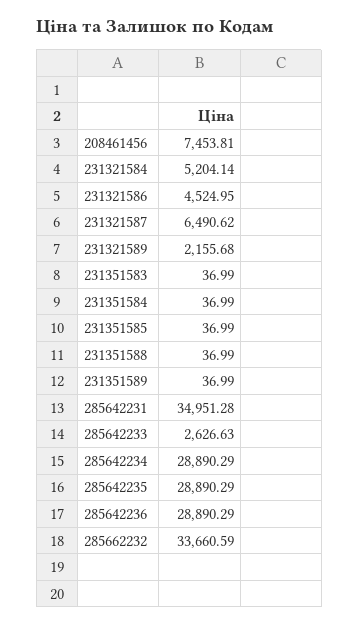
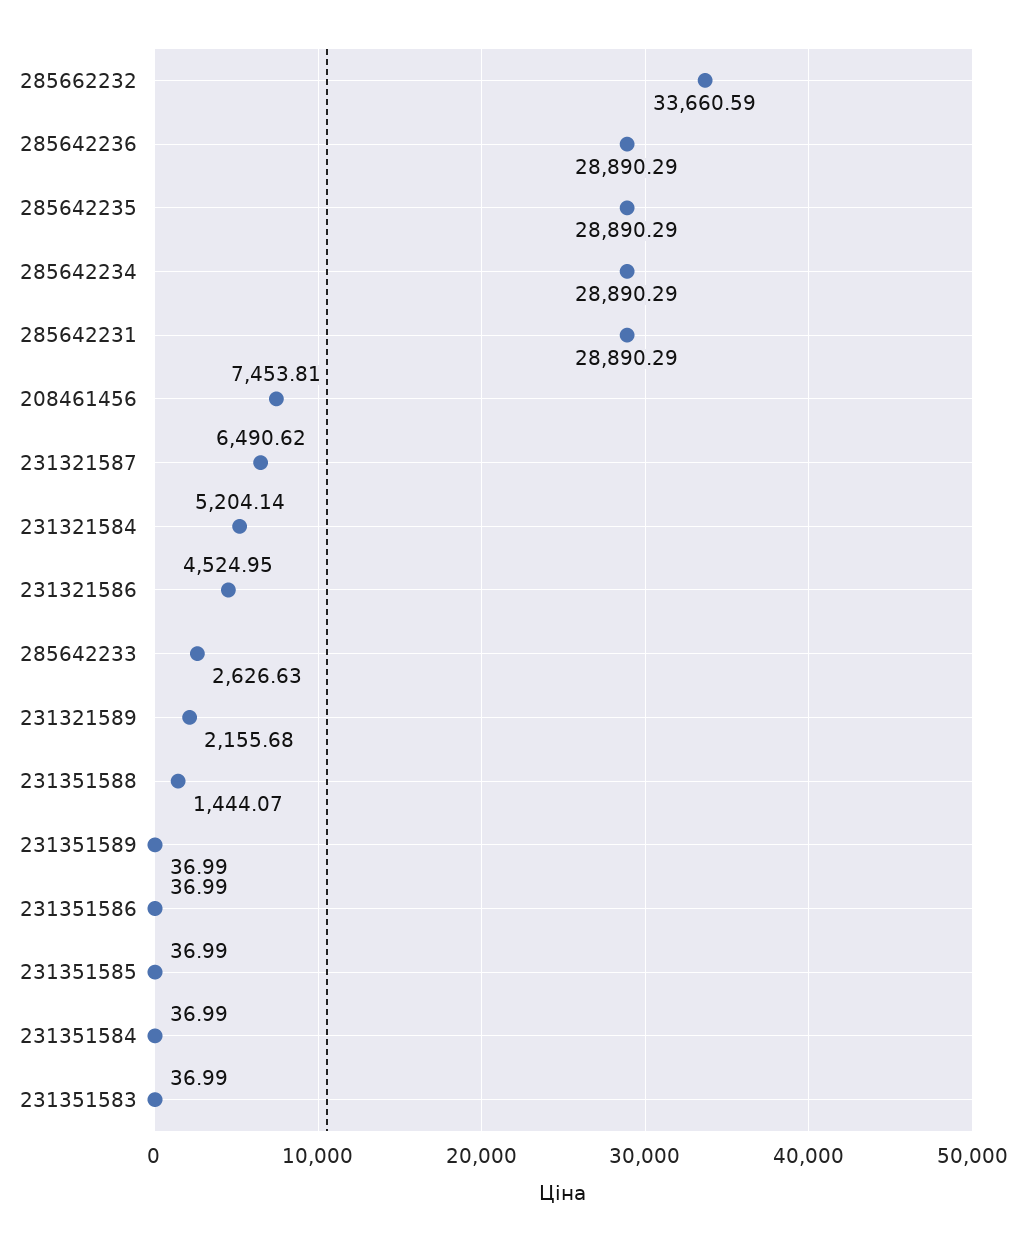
  {
    "208461456": 7453.81,
    "231321584": 5204.14,
    "231321586": 4524.95,
    "231321587": 6490.62,
    "231321589": 2155.68,
    "231351583": 36.99,
    "231351584": 36.99,
    "231351585": 36.99,
-   "231351588": 36.99,
+   "231351588": 1444.07,
    "231351589": 36.99,
-   "285642231": 34951.28,
+   "285642231": 28890.29,
    "285642233": 2626.63,
    "285642234": 28890.29,
    "285642235": 28890.29,
    "285642236": 28890.29,
-   "285662232": 33660.59
+   "285662232": 33660.59,
+   "231351586": 36.99
  }

